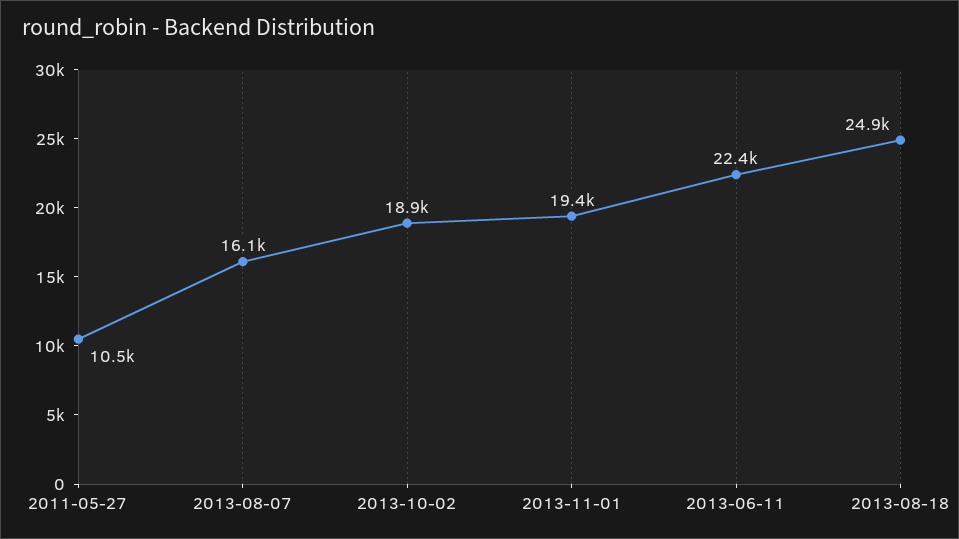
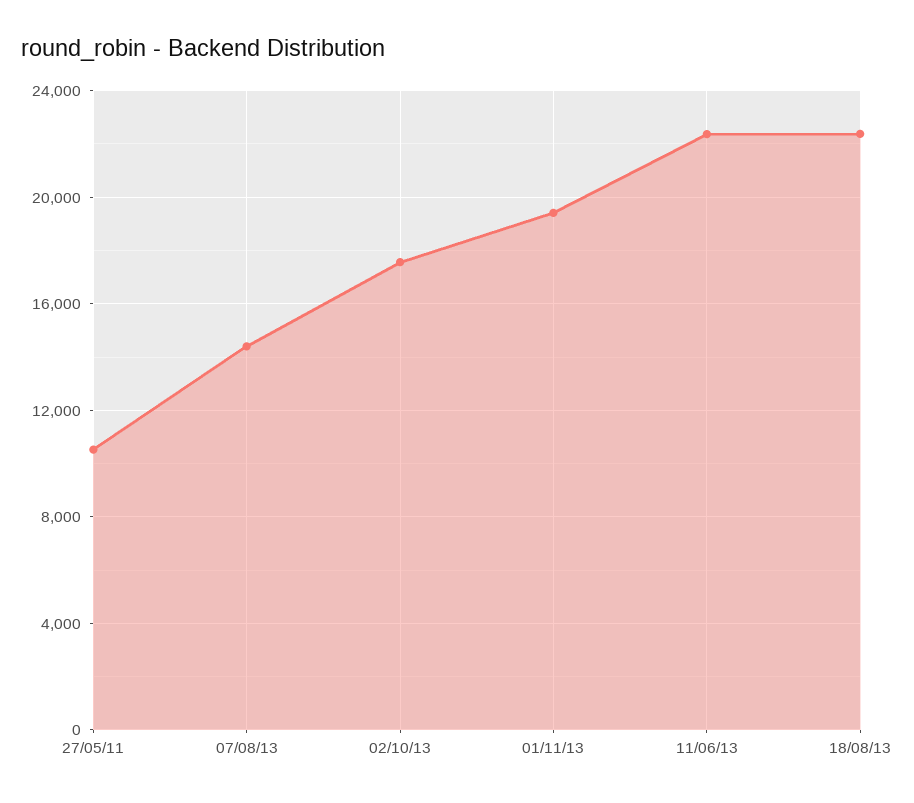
  {
    "2011-05-27": 10500,
-   "2013-08-07": 16100,
+   "2013-08-07": 14500,
-   "2013-10-02": 18900,
+   "2013-10-02": 17500,
    "2013-11-01": 19400,
    "2013-06-11": 22400,
-   "2013-08-18": 24900
+   "2013-08-18": 22500
  }

